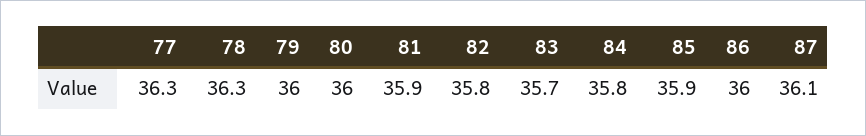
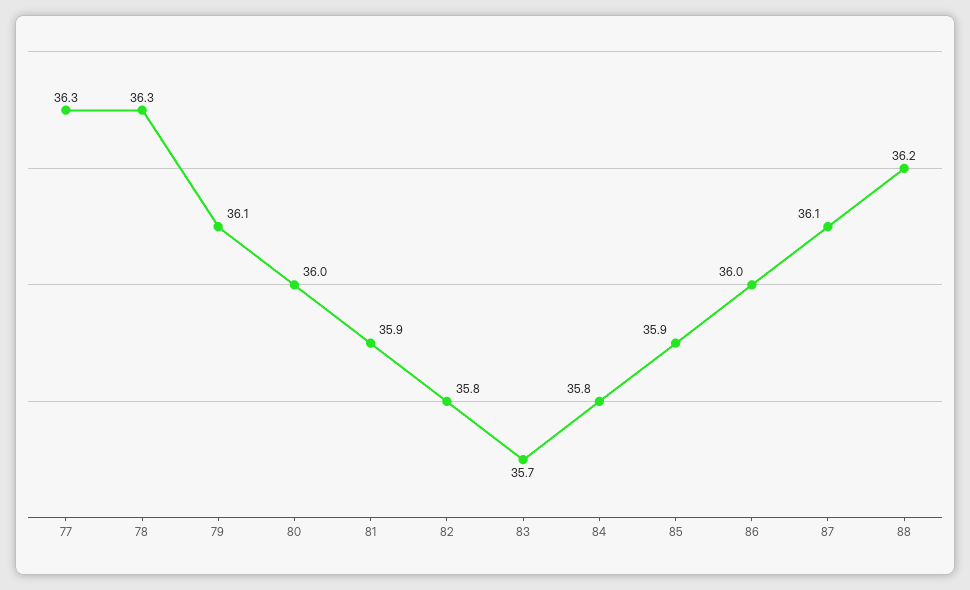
  {
    "77": 36.3,
    "78": 36.3,
-   "79": 36,
+   "79": 36.1,
    "80": 36,
    "81": 35.9,
    "82": 35.8,
    "83": 35.7,
    "84": 35.8,
    "85": 35.9,
    "86": 36,
-   "87": 36.1
+   "87": 36.1,
+   "88": 36.2
  }

